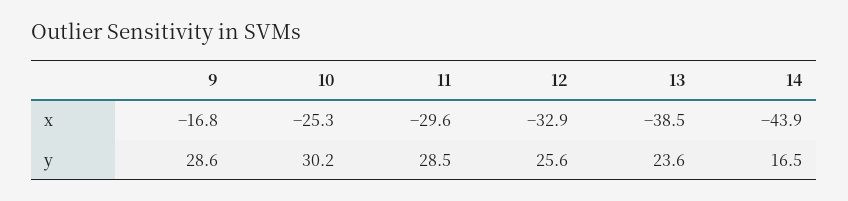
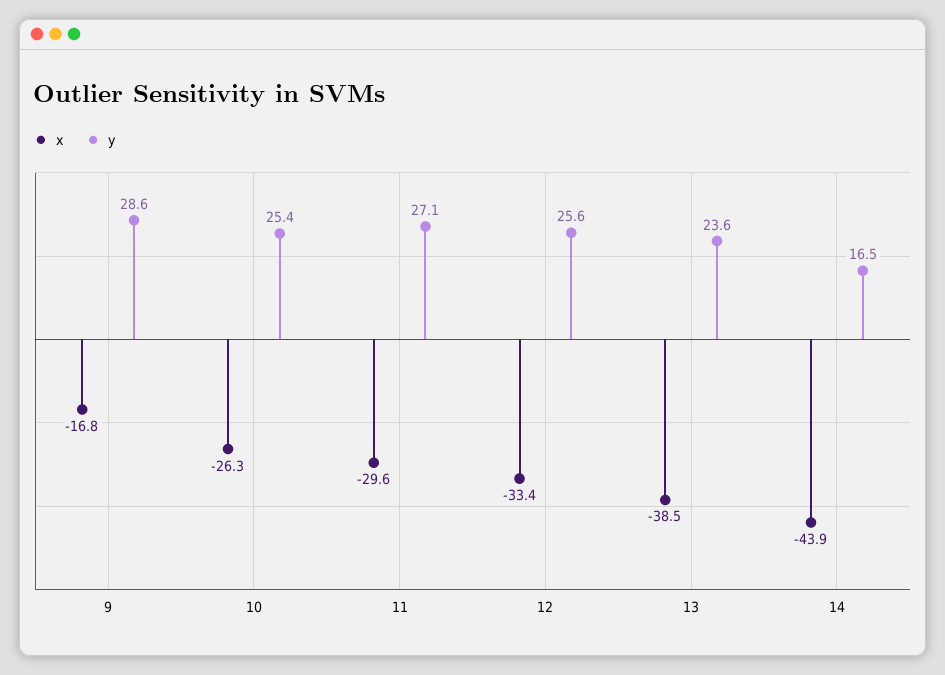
  {
    "x": {
      "9": -16.8,
-     "10": -25.3,
+     "10": -26.3,
      "11": -29.6,
-     "12": -32.9,
+     "12": -33.4,
      "13": -38.5,
      "14": -43.9
    },
    "y": {
      "9": 28.6,
-     "10": 30.2,
+     "10": 25.4,
-     "11": 28.5,
+     "11": 27.1,
      "12": 25.6,
      "13": 23.6,
      "14": 16.5
    }
  }

